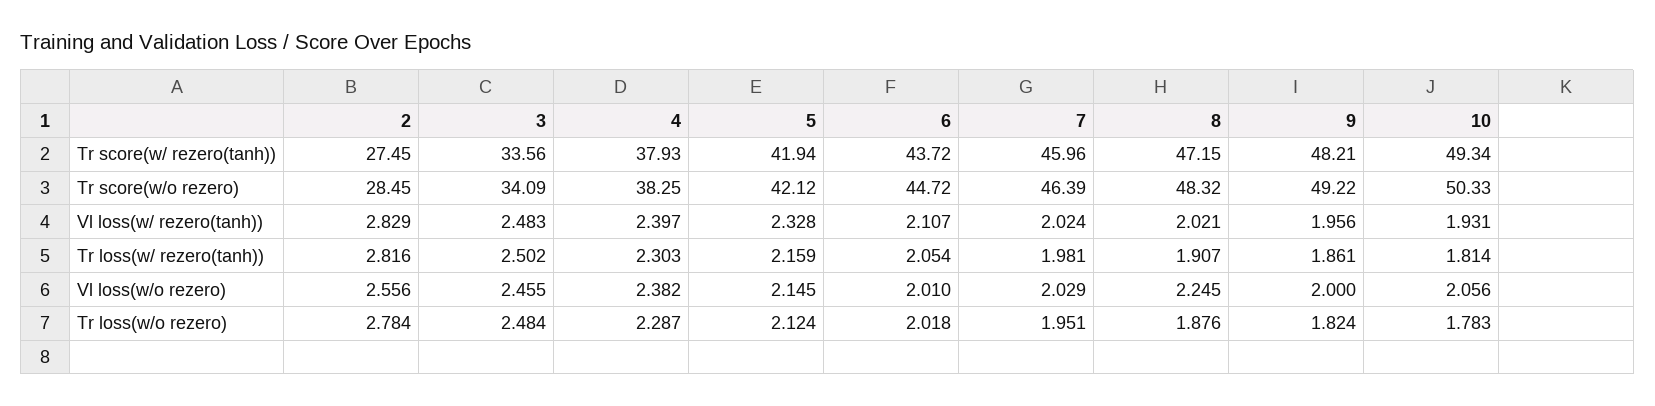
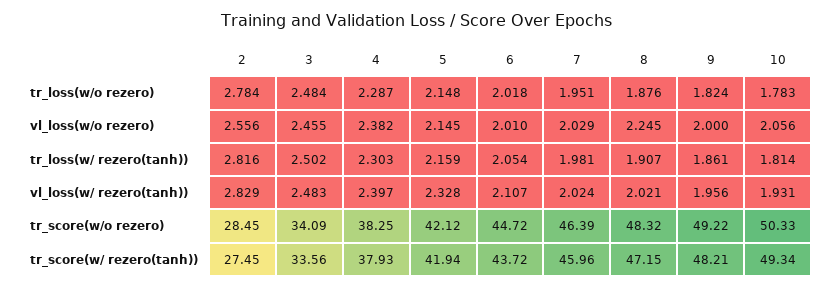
  {
    "2": {
      "Tr score(w/ rezero(tanh))": 27.45,
      "Tr score(w/o rezero)": 28.45,
      "Vl loss(w/ rezero(tanh))": 2.829,
      "Tr loss(w/ rezero(tanh))": 2.816,
      "Vl loss(w/o rezero)": 2.556,
      "Tr loss(w/o rezero)": 2.784
    },
    "3": {
      "Tr score(w/ rezero(tanh))": 33.56,
      "Tr score(w/o rezero)": 34.09,
      "Vl loss(w/ rezero(tanh))": 2.483,
      "Tr loss(w/ rezero(tanh))": 2.502,
      "Vl loss(w/o rezero)": 2.455,
      "Tr loss(w/o rezero)": 2.484
    },
    "4": {
      "Tr score(w/ rezero(tanh))": 37.93,
      "Tr score(w/o rezero)": 38.25,
      "Vl loss(w/ rezero(tanh))": 2.397,
      "Tr loss(w/ rezero(tanh))": 2.303,
      "Vl loss(w/o rezero)": 2.382,
      "Tr loss(w/o rezero)": 2.287
    },
    "5": {
      "Tr score(w/ rezero(tanh))": 41.94,
      "Tr score(w/o rezero)": 42.12,
      "Vl loss(w/ rezero(tanh))": 2.328,
      "Tr loss(w/ rezero(tanh))": 2.159,
      "Vl loss(w/o rezero)": 2.145,
-     "Tr loss(w/o rezero)": 2.124
+     "Tr loss(w/o rezero)": 2.148
    },
    "6": {
      "Tr score(w/ rezero(tanh))": 43.72,
      "Tr score(w/o rezero)": 44.72,
      "Vl loss(w/ rezero(tanh))": 2.107,
      "Tr loss(w/ rezero(tanh))": 2.054,
      "Vl loss(w/o rezero)": 2.01,
      "Tr loss(w/o rezero)": 2.018
    },
    "7": {
      "Tr score(w/ rezero(tanh))": 45.96,
      "Tr score(w/o rezero)": 46.39,
      "Vl loss(w/ rezero(tanh))": 2.024,
      "Tr loss(w/ rezero(tanh))": 1.981,
      "Vl loss(w/o rezero)": 2.029,
      "Tr loss(w/o rezero)": 1.951
    },
    "8": {
      "Tr score(w/ rezero(tanh))": 47.15,
      "Tr score(w/o rezero)": 48.32,
      "Vl loss(w/ rezero(tanh))": 2.021,
      "Tr loss(w/ rezero(tanh))": 1.907,
      "Vl loss(w/o rezero)": 2.245,
      "Tr loss(w/o rezero)": 1.876
    },
    "9": {
      "Tr score(w/ rezero(tanh))": 48.21,
      "Tr score(w/o rezero)": 49.22,
      "Vl loss(w/ rezero(tanh))": 1.956,
      "Tr loss(w/ rezero(tanh))": 1.861,
      "Vl loss(w/o rezero)": 2,
      "Tr loss(w/o rezero)": 1.824
    },
    "10": {
      "Tr score(w/ rezero(tanh))": 49.34,
      "Tr score(w/o rezero)": 50.33,
      "Vl loss(w/ rezero(tanh))": 1.931,
      "Tr loss(w/ rezero(tanh))": 1.814,
      "Vl loss(w/o rezero)": 2.056,
      "Tr loss(w/o rezero)": 1.783
    }
  }

